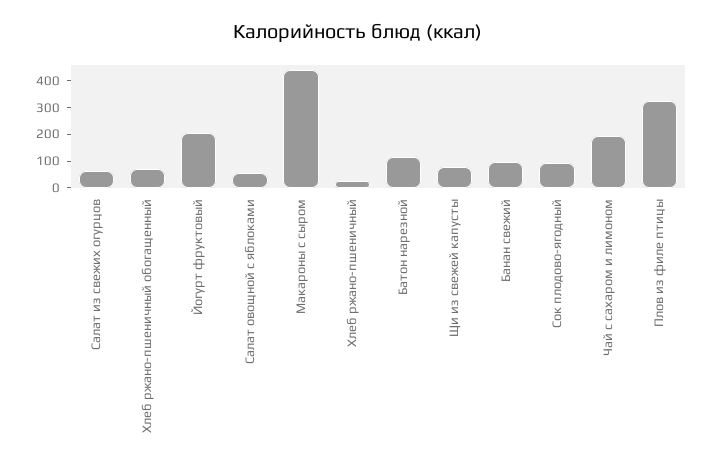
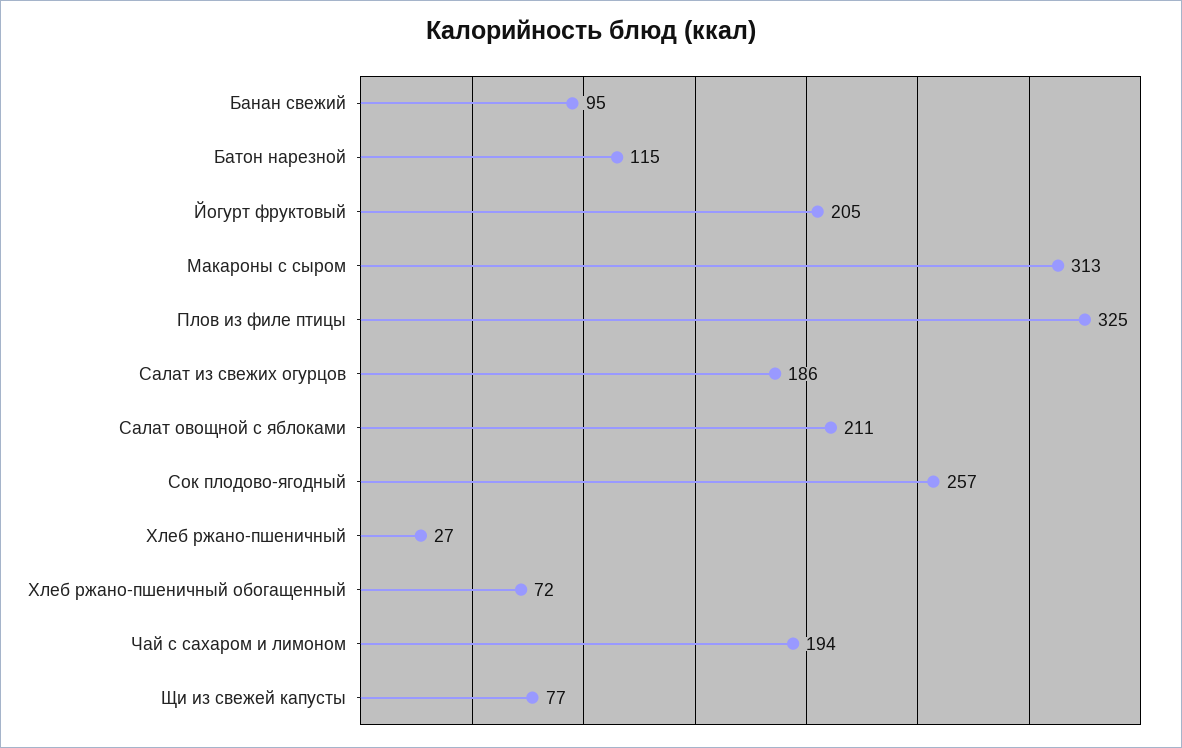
  {
-   "Салат из свежих огурцов": 50,
+   "Салат из свежих огурцов": 186,
    "Хлеб ржано-пшеничный обогащенный": 72,
    "Йогурт фруктовый": 205,
-   "Салат овощной с яблоками": 50,
+   "Салат овощной с яблоками": 211,
-   "Макароны с сыром": 450,
+   "Макароны с сыром": 313,
    "Хлеб ржано-пшеничный": 27,
    "Батон нарезной": 115,
    "Щи из свежей капусты": 77,
    "Банан свежий": 95,
-   "Сок плодово-ягодный": 100,
+   "Сок плодово-ягодный": 257,
    "Чай с сахаром и лимоном": 194,
    "Плов из филе птицы": 325
  }

